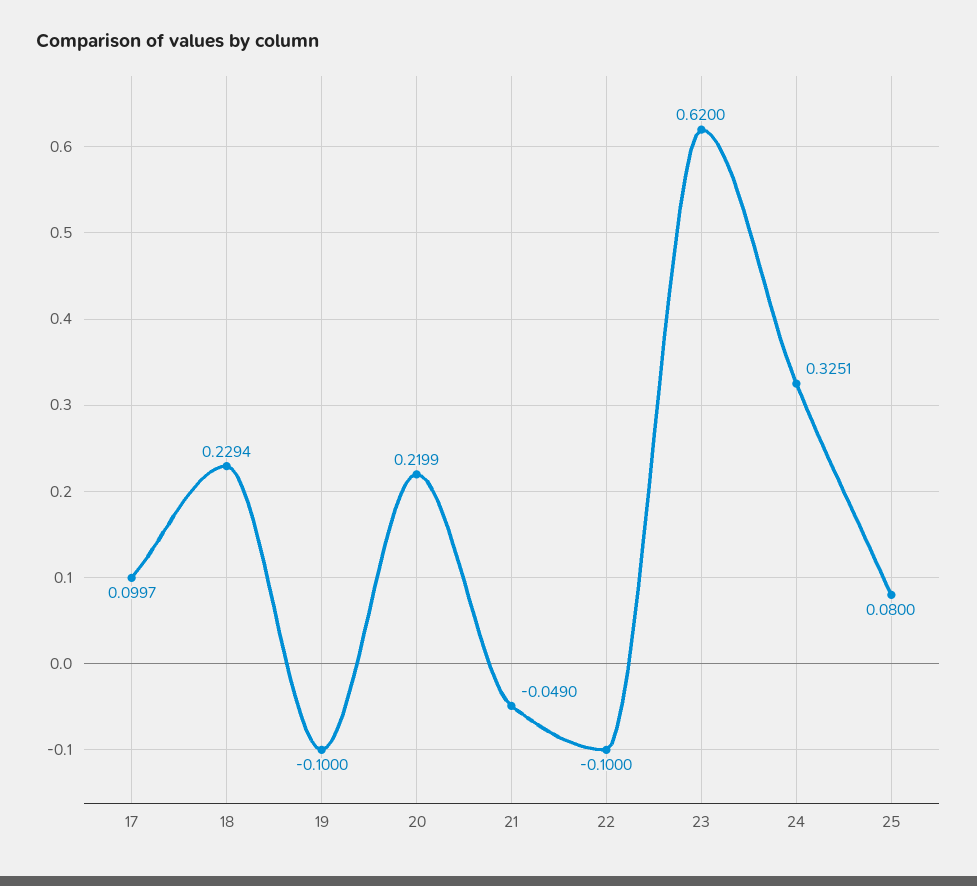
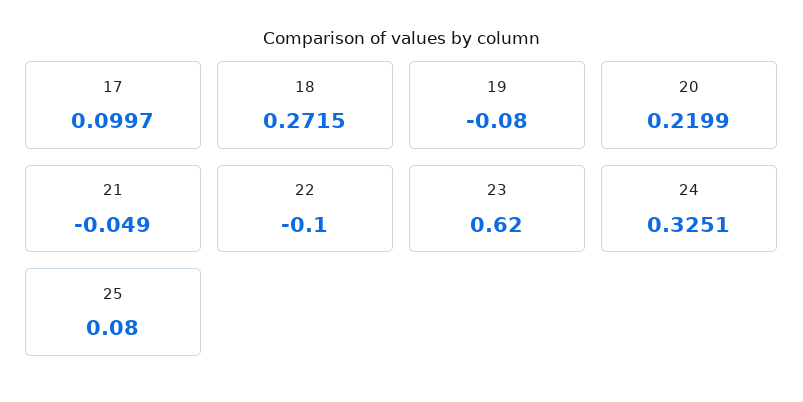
  {
    "17": 0.0997,
-   "18": 0.2294,
+   "18": 0.2715,
-   "19": -0.1,
+   "19": -0.08,
    "20": 0.2199,
    "21": -0.049,
    "22": -0.1,
    "23": 0.62,
    "24": 0.3251,
    "25": 0.08
  }

